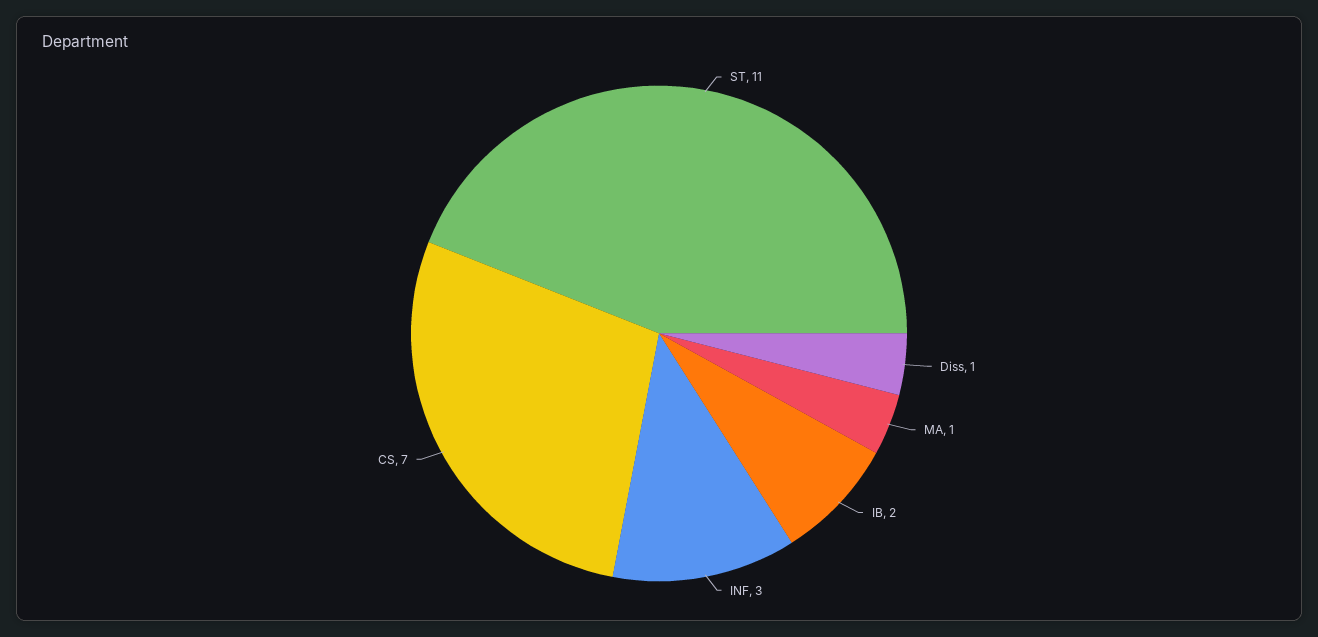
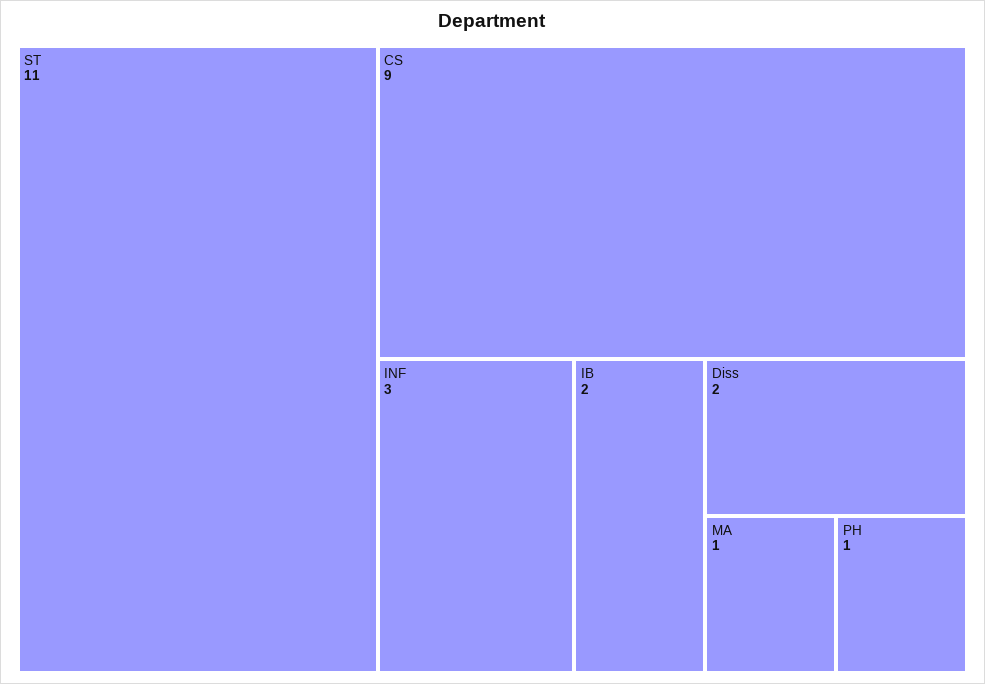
  {
    "ST": 11,
-   "Diss": 1,
+   "Diss": 2,
    "MA": 1,
    "IB": 2,
    "INF": 3,
-   "CS": 7
+   "CS": 9,
+   "PH": 1
  }

